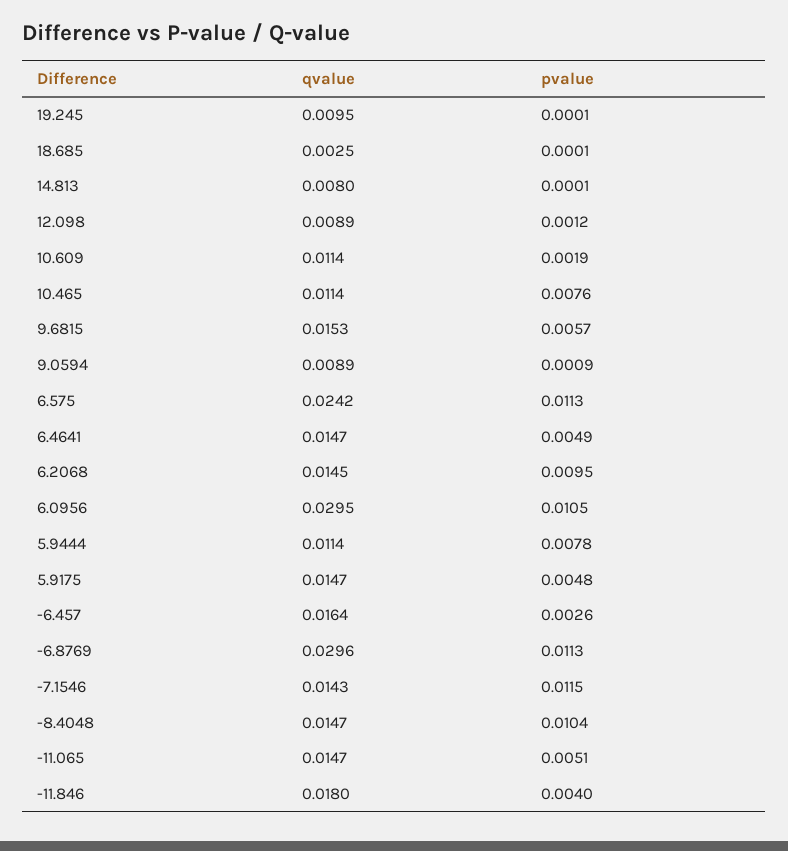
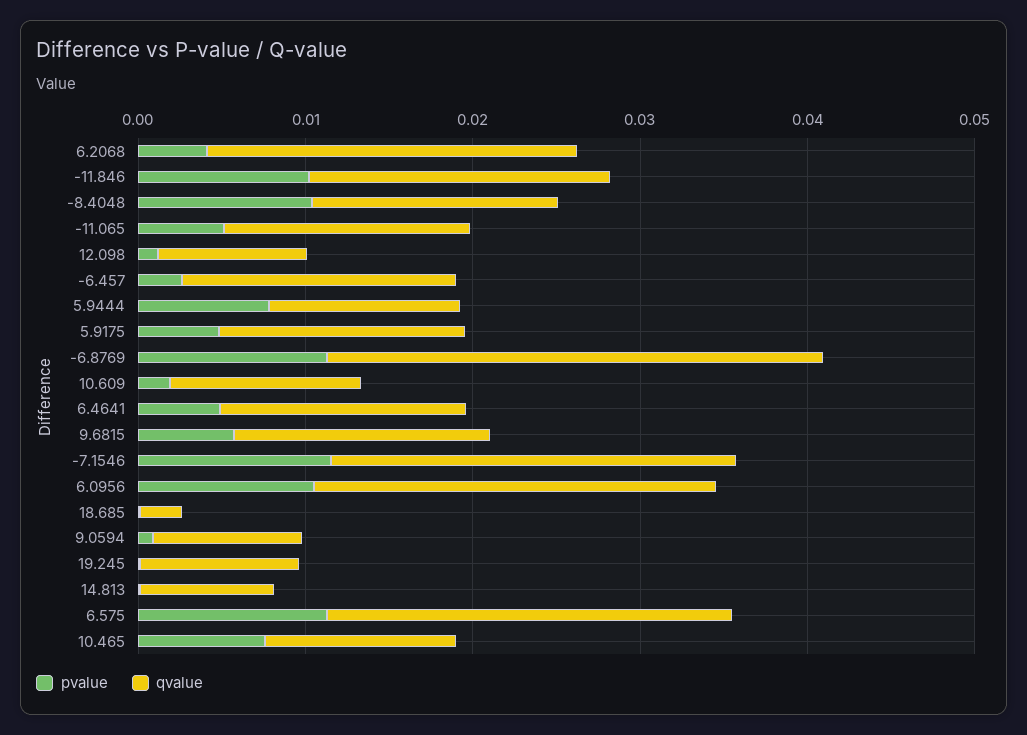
  {
    "qvalue": {
      "19.245": 0.0095,
      "18.685": 0.0025,
      "14.813": 0.008,
      "12.098": 0.0089,
      "10.609": 0.0114,
      "10.465": 0.0114,
      "9.6815": 0.0153,
      "9.0594": 0.0089,
      "6.575": 0.0242,
      "6.4641": 0.0147,
-     "6.2068": 0.0145,
+     "6.2068": 0.022,
-     "6.0956": 0.0295,
+     "6.0956": 0.024,
      "5.9444": 0.0114,
      "5.9175": 0.0147,
      "-6.457": 0.0164,
      "-6.8769": 0.0296,
-     "-7.1546": 0.0143,
+     "-7.1546": 0.024,
      "-8.4048": 0.0147,
      "-11.065": 0.0147,
      "-11.846": 0.018
    },
    "pvalue": {
      "19.245": 0.0001,
      "18.685": 0.0001,
      "14.813": 0.0001,
      "12.098": 0.0012,
      "10.609": 0.0019,
      "10.465": 0.0076,
      "9.6815": 0.0057,
      "9.0594": 0.0009,
      "6.575": 0.0113,
      "6.4641": 0.0049,
-     "6.2068": 0.0095,
+     "6.2068": 0.004,
      "6.0956": 0.0105,
      "5.9444": 0.0078,
      "5.9175": 0.0048,
      "-6.457": 0.0026,
      "-6.8769": 0.0113,
      "-7.1546": 0.0115,
      "-8.4048": 0.0104,
      "-11.065": 0.0051,
-     "-11.846": 0.004
+     "-11.846": 0.01
    }
  }

